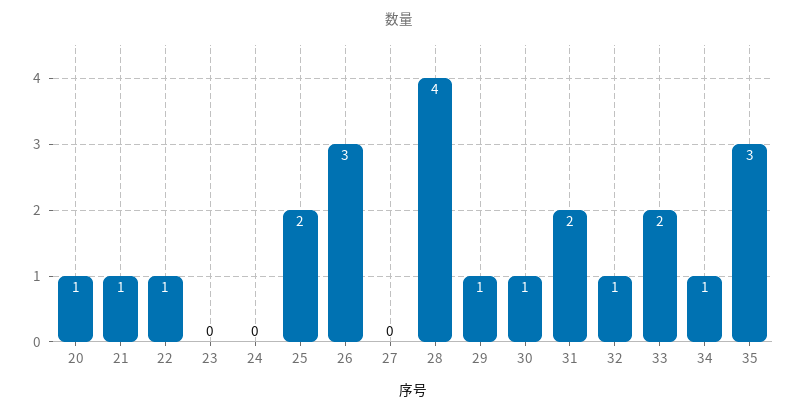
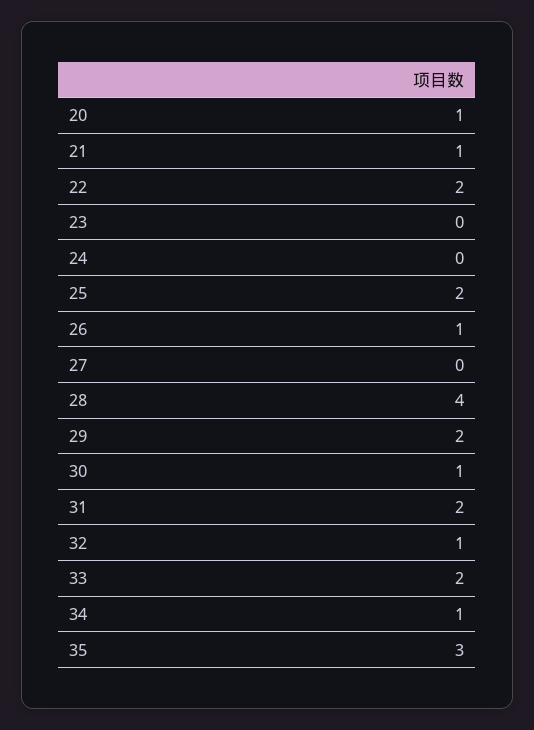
  {
    "20": 1,
    "21": 1,
-   "22": 1,
+   "22": 2,
    "23": 0,
    "24": 0,
    "25": 2,
-   "26": 3,
+   "26": 1,
    "27": 0,
    "28": 4,
-   "29": 1,
+   "29": 2,
    "30": 1,
    "31": 2,
    "32": 1,
    "33": 2,
    "34": 1,
    "35": 3
  }

